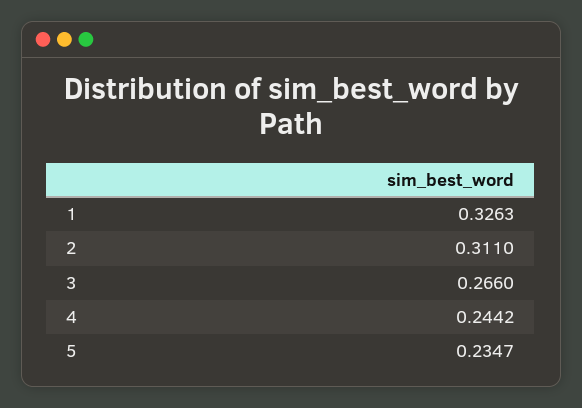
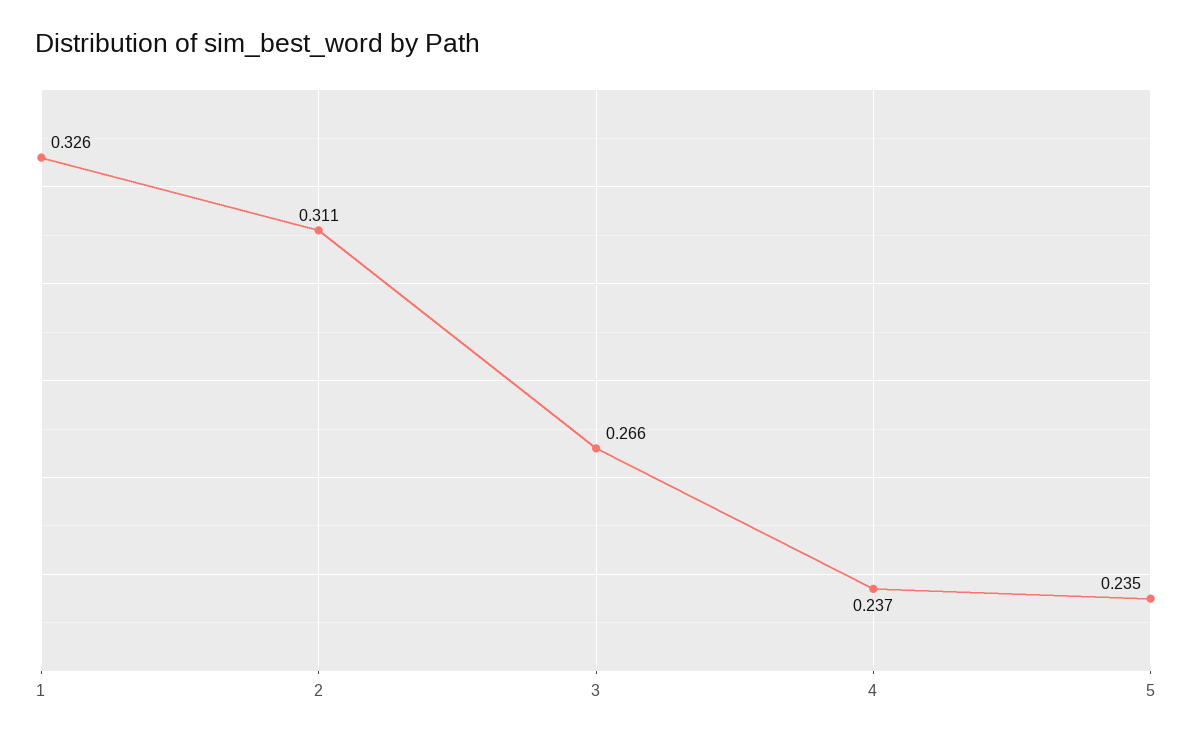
  {
    "1": 0.3263,
    "2": 0.311,
    "3": 0.266,
-   "4": 0.2442,
+   "4": 0.237,
    "5": 0.2347
  }

